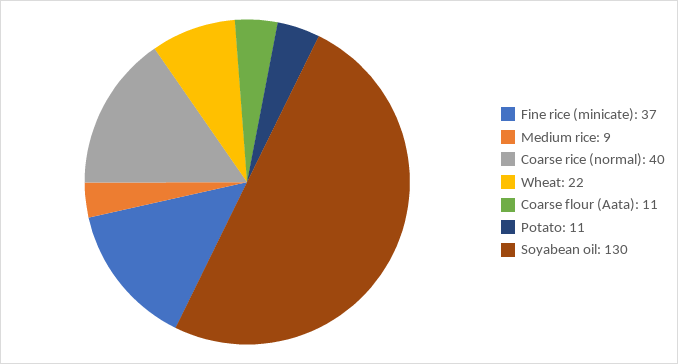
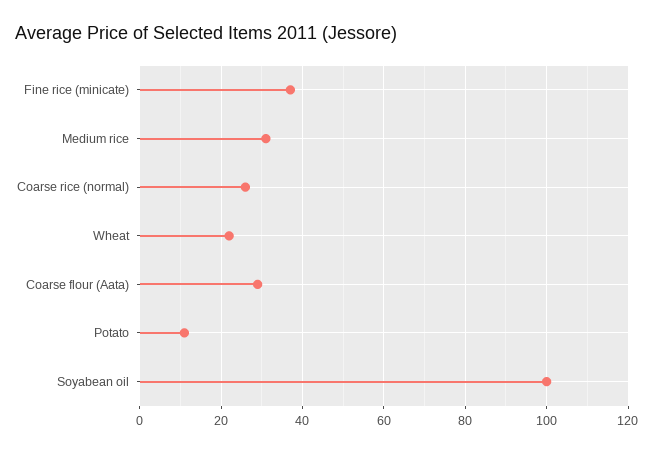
  {
    "Fine rice (minicate)": 37,
-   "Medium rice": 9,
+   "Medium rice": 30,
-   "Coarse rice (normal)": 40,
+   "Coarse rice (normal)": 25,
    "Wheat": 22,
-   "Coarse flour (Aata)": 11,
+   "Coarse flour (Aata)": 30,
    "Potato": 11,
-   "Soyabean oil": 130
+   "Soyabean oil": 100
  }

